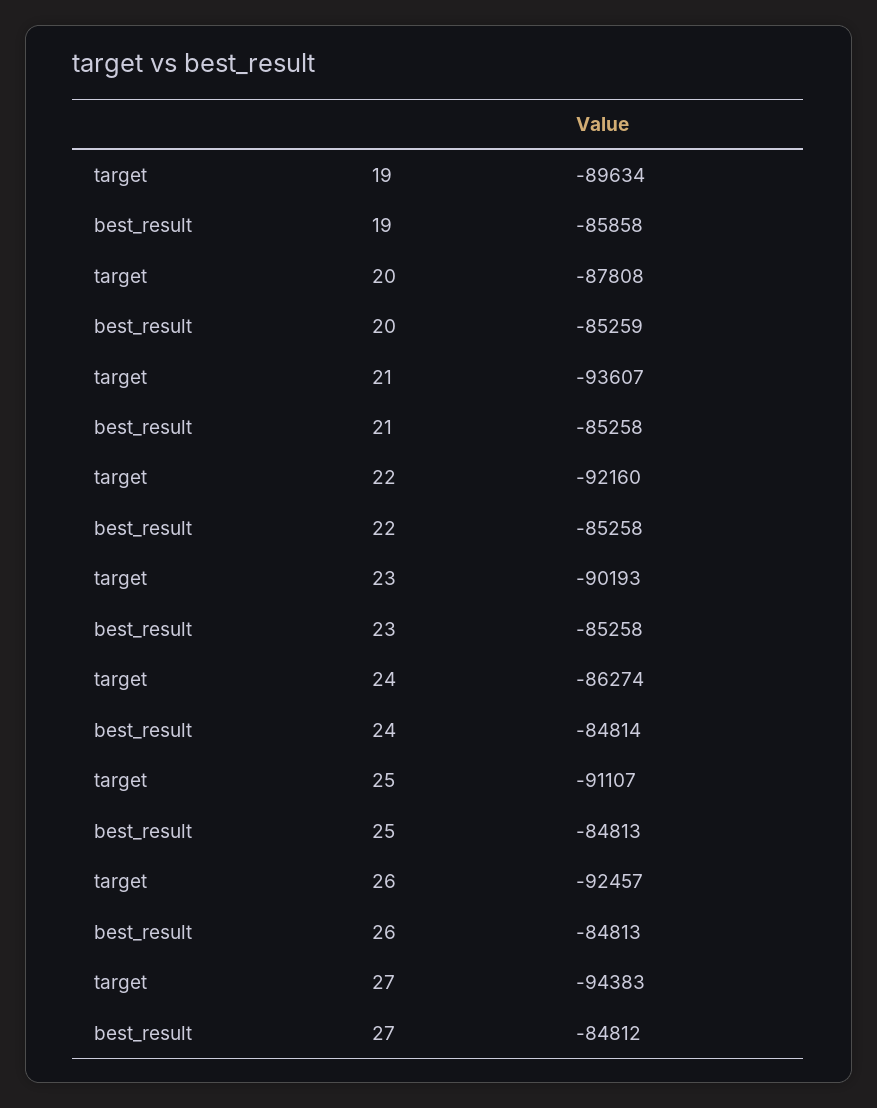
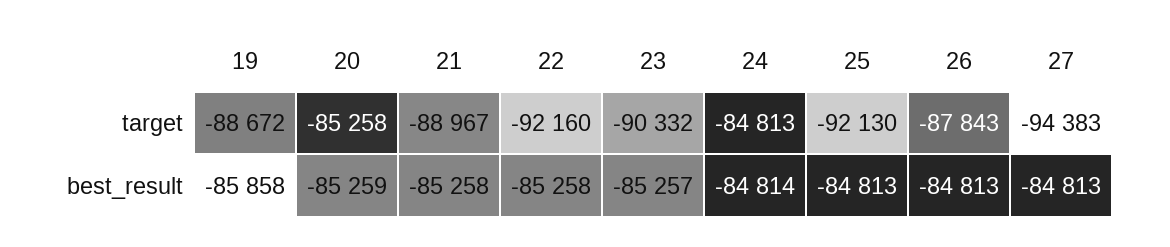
  {
    "target": {
-     "19": -89634,
+     "19": -88672,
-     "20": -87808,
+     "20": -85258,
-     "21": -93607,
+     "21": -88967,
      "22": -92160,
-     "23": -90193,
+     "23": -90332,
-     "24": -86274,
+     "24": -84813,
-     "25": -91107,
+     "25": -92130,
-     "26": -92457,
+     "26": -87843,
      "27": -94383
    },
    "best_result": {
      "19": -85858,
      "20": -85259,
      "21": -85258,
      "22": -85258,
-     "23": -85258,
+     "23": -85257,
      "24": -84814,
      "25": -84813,
      "26": -84813,
-     "27": -84812
+     "27": -84813
    }
  }

